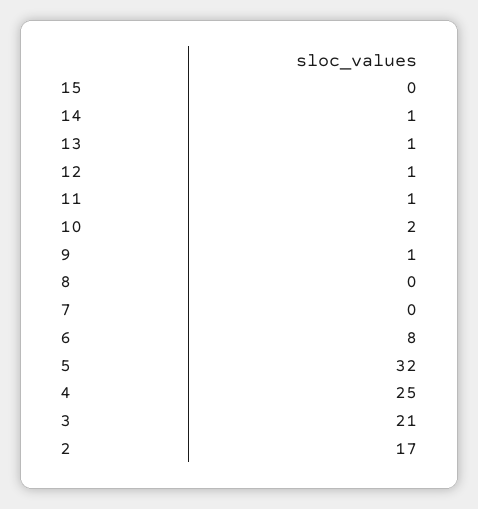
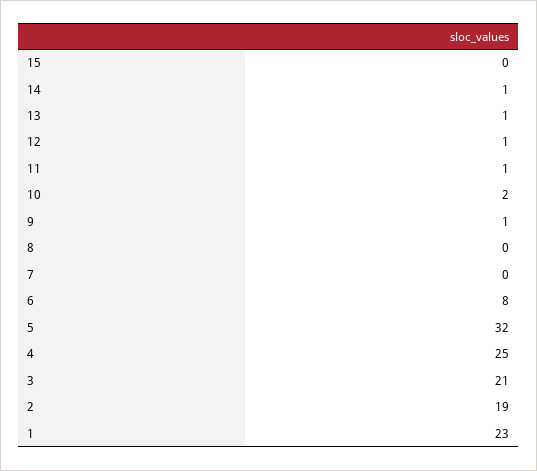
  {
    "15": 0,
    "14": 1,
    "13": 1,
    "12": 1,
    "11": 1,
    "10": 2,
    "9": 1,
    "8": 0,
    "7": 0,
    "6": 8,
    "5": 32,
    "4": 25,
    "3": 21,
-   "2": 17
+   "2": 19,
+   "1": 23
  }

